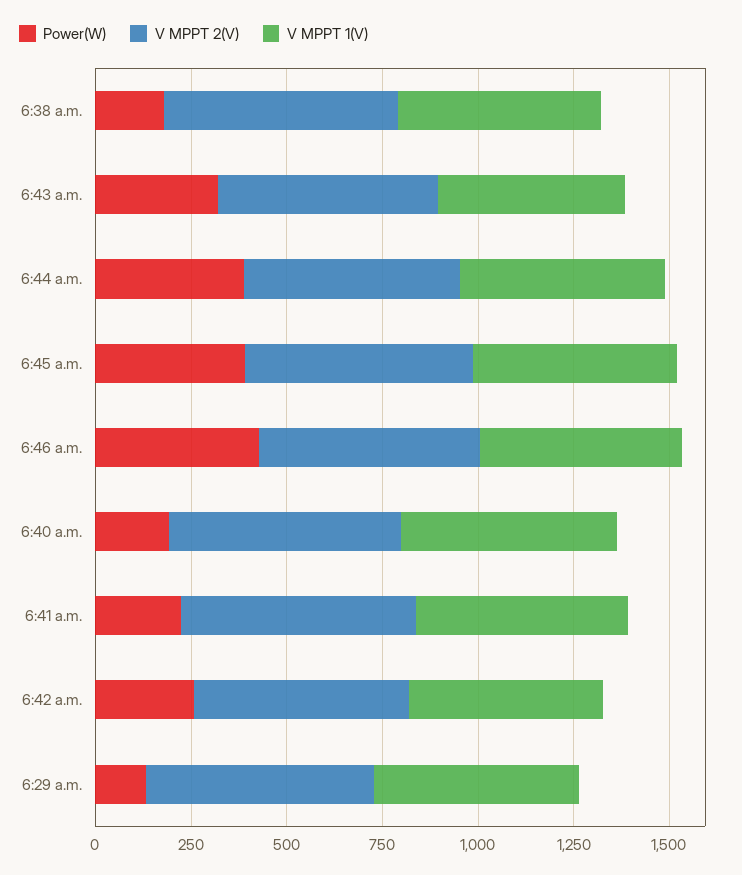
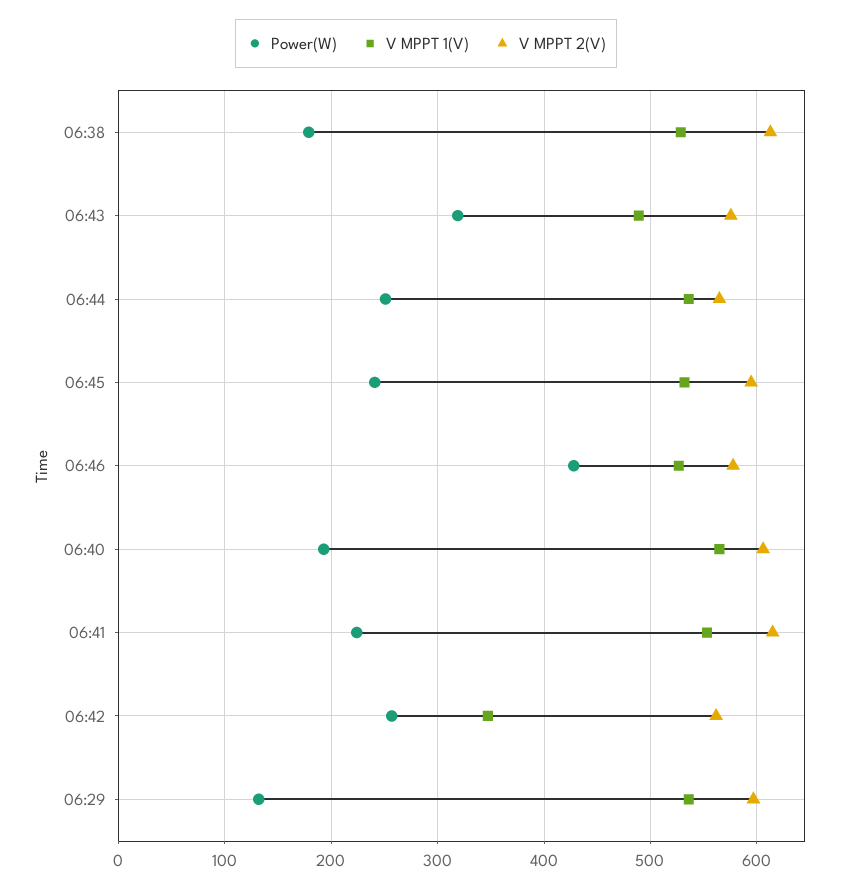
  {
    "Power(W)": {
      "6:38 a.m.": 180,
      "6:43 a.m.": 320,
-     "6:44 a.m.": 400,
+     "6:44 a.m.": 250,
-     "6:45 a.m.": 400,
+     "6:45 a.m.": 240,
      "6:46 a.m.": 430,
      "6:40 a.m.": 190,
      "6:41 a.m.": 220,
      "6:42 a.m.": 260,
      "6:29 a.m.": 130
    },
    "V MPPT 2(V)": {
      "6:38 a.m.": 610,
      "6:43 a.m.": 580,
      "6:44 a.m.": 560,
      "6:45 a.m.": 590,
      "6:46 a.m.": 580,
      "6:40 a.m.": 610,
      "6:41 a.m.": 610,
      "6:42 a.m.": 560,
      "6:29 a.m.": 600
    },
    "V MPPT 1(V)": {
      "6:38 a.m.": 530,
      "6:43 a.m.": 490,
      "6:44 a.m.": 540,
      "6:45 a.m.": 530,
      "6:46 a.m.": 530,
      "6:40 a.m.": 560,
      "6:41 a.m.": 550,
-     "6:42 a.m.": 500,
+     "6:42 a.m.": 350,
      "6:29 a.m.": 540
    }
  }

